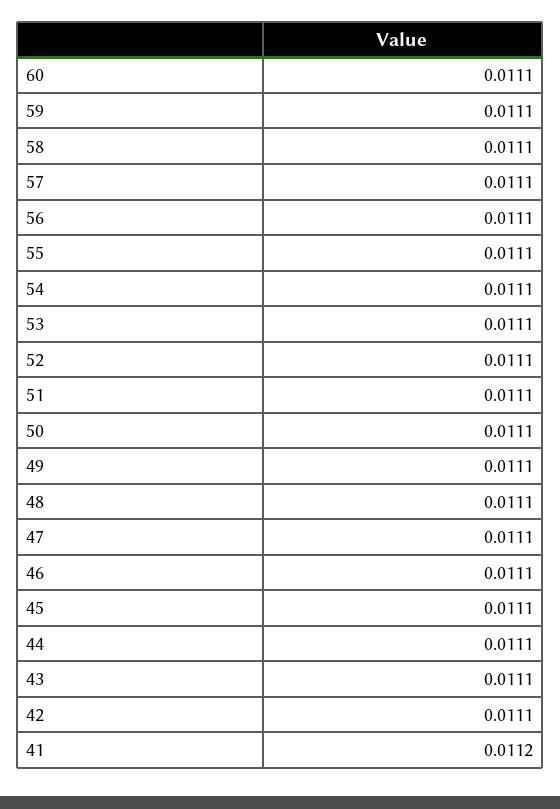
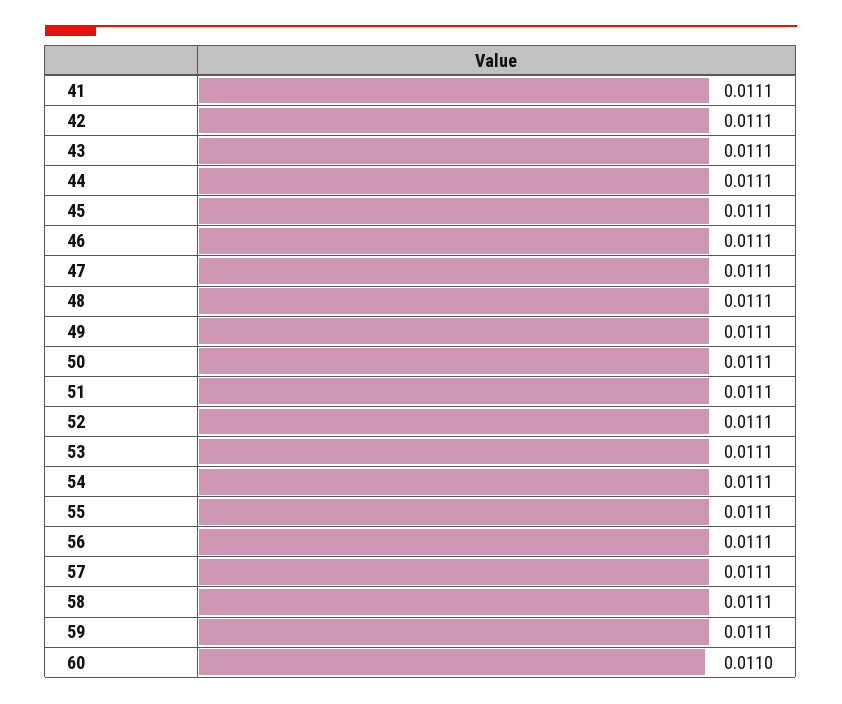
  {
-   "60": 0.0111,
+   "60": 0.011,
    "59": 0.0111,
    "58": 0.0111,
    "57": 0.0111,
    "56": 0.0111,
    "55": 0.0111,
    "54": 0.0111,
    "53": 0.0111,
    "52": 0.0111,
    "51": 0.0111,
    "50": 0.0111,
    "49": 0.0111,
    "48": 0.0111,
    "47": 0.0111,
    "46": 0.0111,
    "45": 0.0111,
    "44": 0.0111,
    "43": 0.0111,
    "42": 0.0111,
-   "41": 0.0112
+   "41": 0.0111
  }

